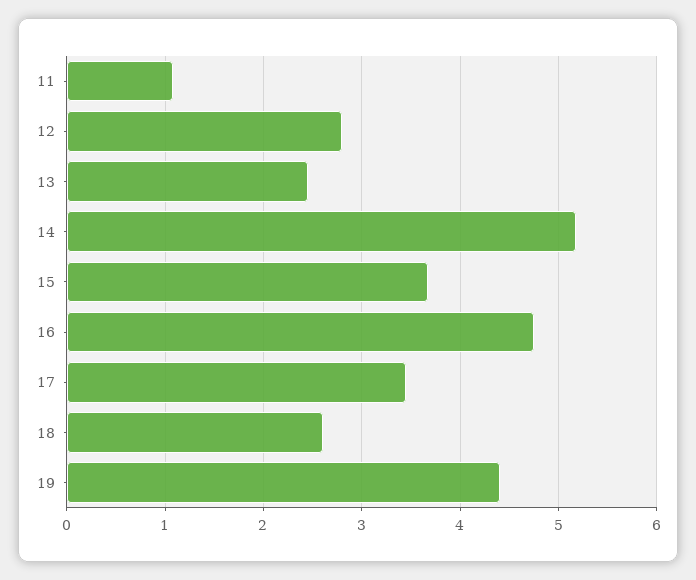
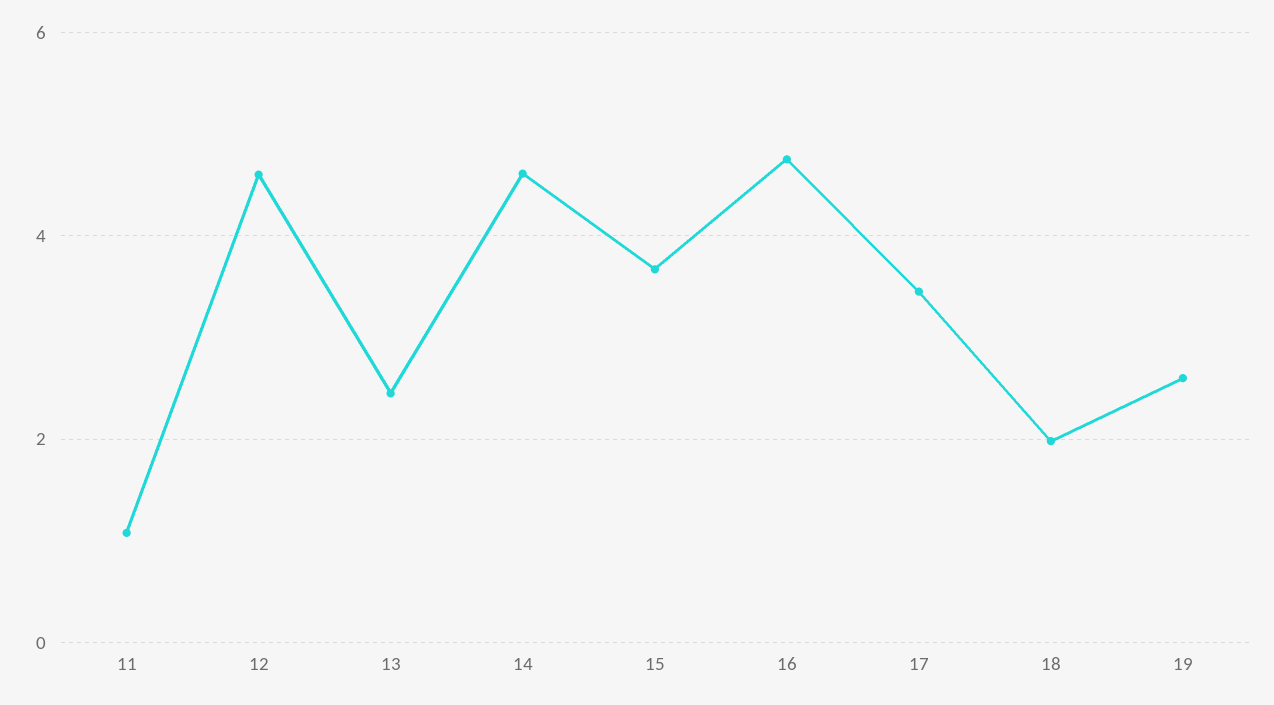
  {
    "11": 1.1,
-   "12": 2.8,
+   "12": 4.6,
    "13": 2.5,
-   "14": 5.2,
+   "14": 4.6,
    "15": 3.7,
    "16": 4.8,
    "17": 3.5,
-   "18": 2.6,
+   "18": 2,
-   "19": 4.4
+   "19": 2.6
  }

